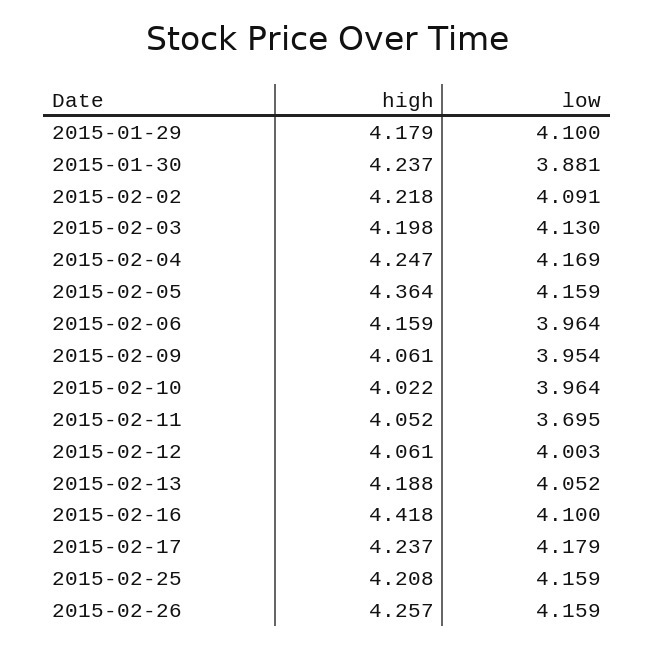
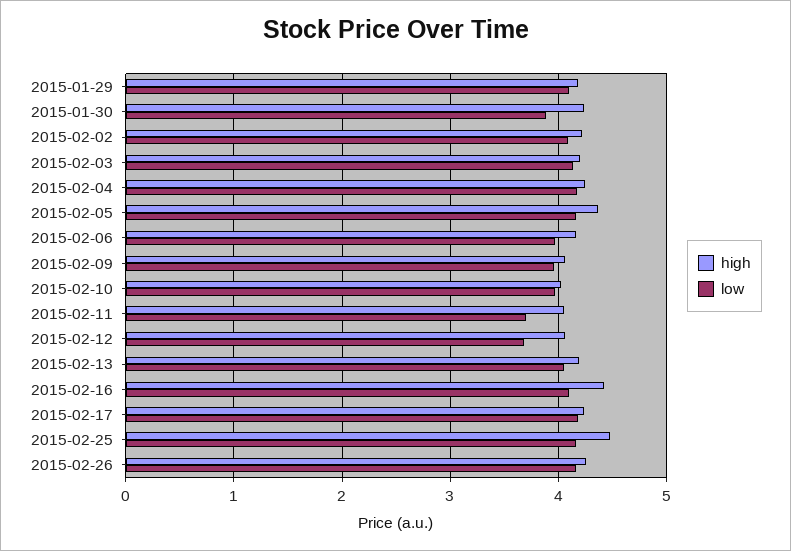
  {
    "high": {
      "2015-01-29": 4.179,
      "2015-01-30": 4.237,
      "2015-02-02": 4.218,
      "2015-02-03": 4.198,
      "2015-02-04": 4.247,
      "2015-02-05": 4.364,
      "2015-02-06": 4.159,
      "2015-02-09": 4.061,
      "2015-02-10": 4.022,
      "2015-02-11": 4.052,
      "2015-02-12": 4.061,
      "2015-02-13": 4.188,
      "2015-02-16": 4.418,
      "2015-02-17": 4.237,
-     "2015-02-25": 4.208,
+     "2015-02-25": 4.5,
      "2015-02-26": 4.257
    },
    "low": {
      "2015-01-29": 4.1,
      "2015-01-30": 3.881,
      "2015-02-02": 4.091,
      "2015-02-03": 4.13,
      "2015-02-04": 4.169,
      "2015-02-05": 4.159,
      "2015-02-06": 3.964,
      "2015-02-09": 3.954,
      "2015-02-10": 3.964,
      "2015-02-11": 3.695,
-     "2015-02-12": 4.003,
+     "2015-02-12": 3.7,
      "2015-02-13": 4.052,
      "2015-02-16": 4.1,
      "2015-02-17": 4.179,
      "2015-02-25": 4.159,
      "2015-02-26": 4.159
    }
  }

